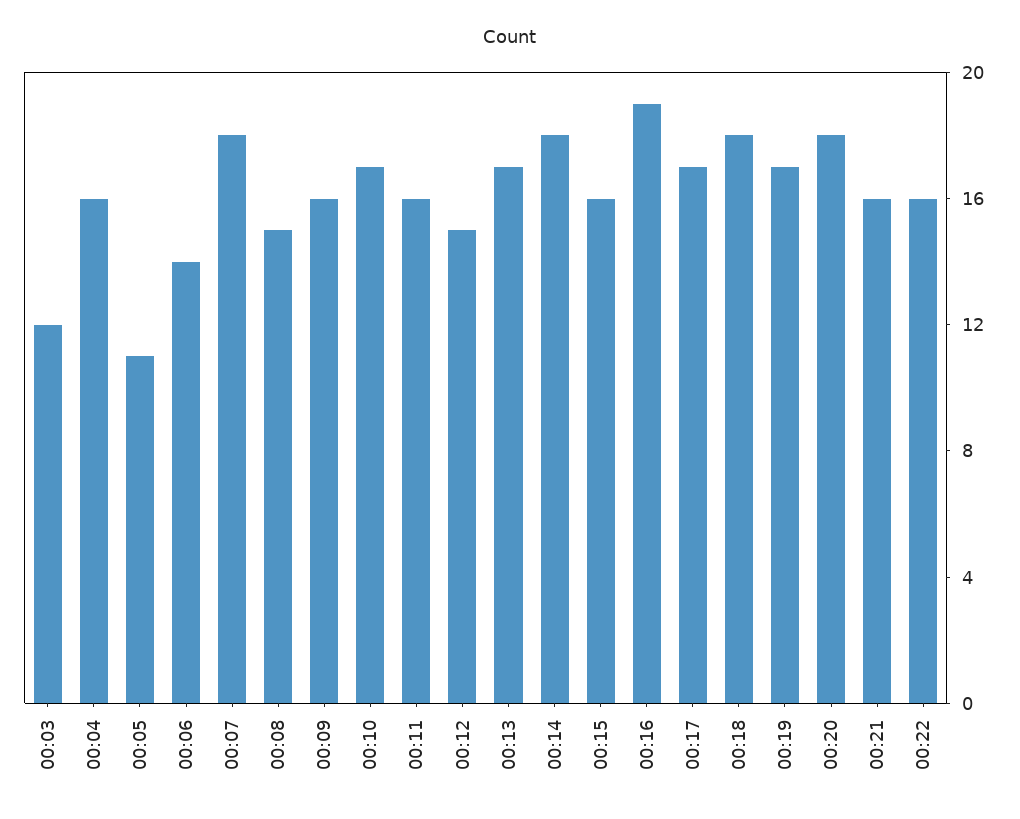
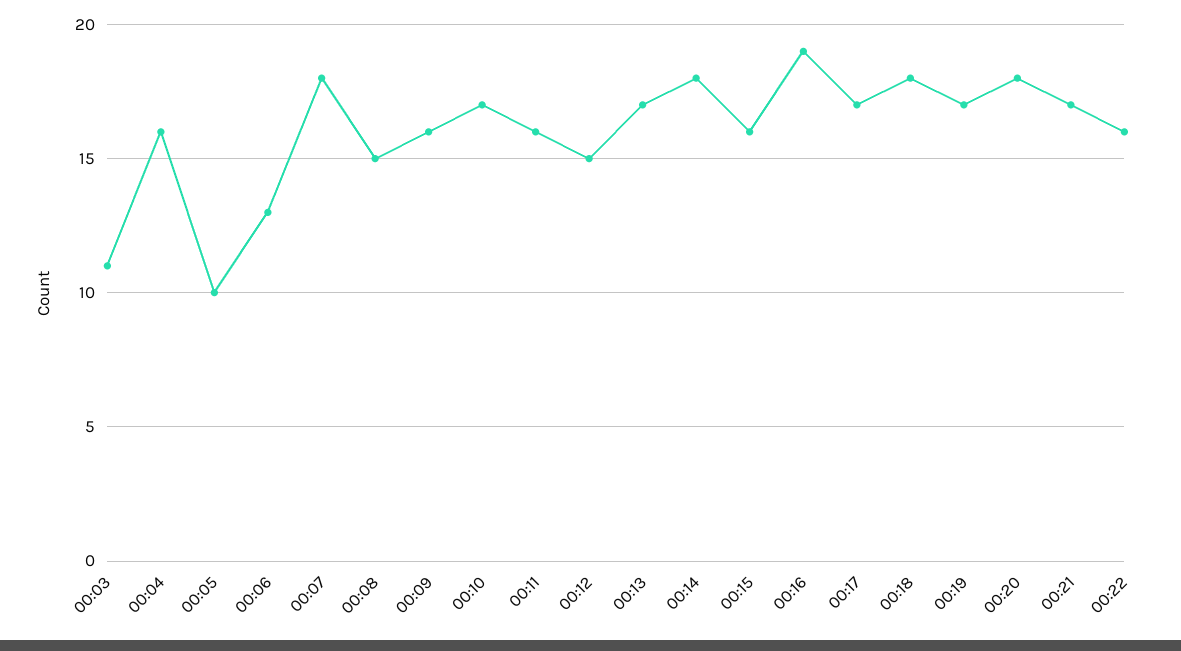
  {
-   "00:03": 12,
+   "00:03": 11,
    "00:04": 16,
-   "00:05": 11,
+   "00:05": 10,
-   "00:06": 14,
+   "00:06": 13,
    "00:07": 18,
    "00:08": 15,
    "00:09": 16,
    "00:10": 17,
    "00:11": 16,
    "00:12": 15,
    "00:13": 17,
    "00:14": 18,
    "00:15": 16,
    "00:16": 19,
    "00:17": 17,
    "00:18": 18,
    "00:19": 17,
    "00:20": 18,
-   "00:21": 16,
+   "00:21": 17,
    "00:22": 16
  }

